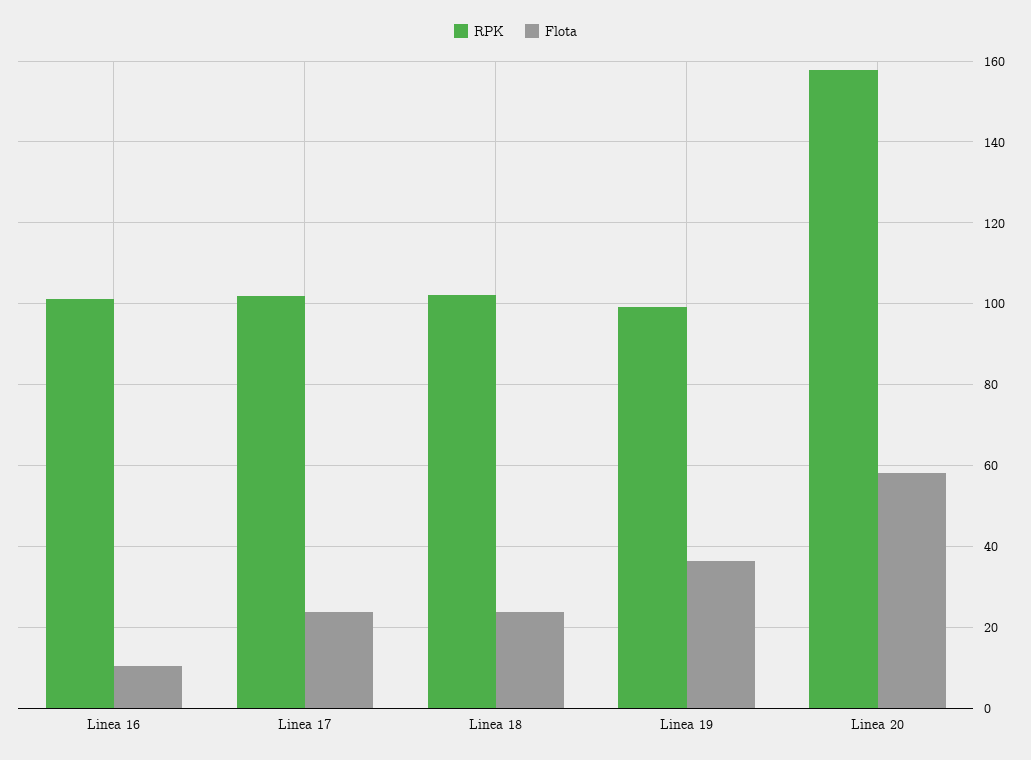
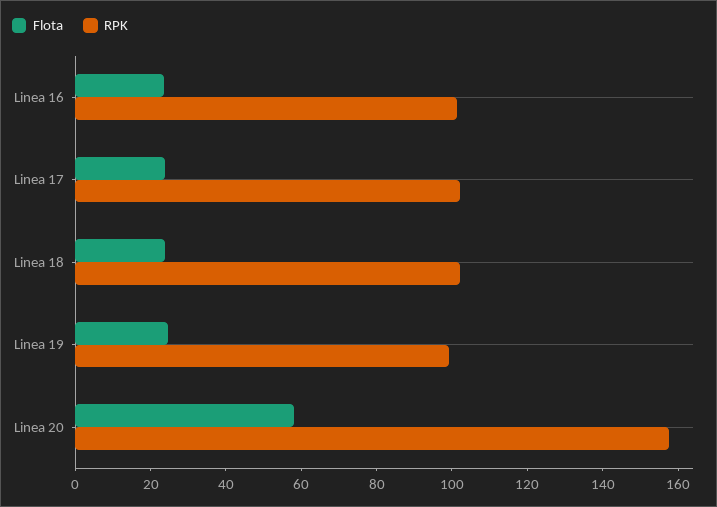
  {
    "RPK": {
      "Linea 16": 102,
      "Linea 17": 102,
      "Linea 18": 102,
      "Linea 19": 100,
      "Linea 20": 158
    },
    "Flota": {
-     "Linea 16": 10,
+     "Linea 16": 25,
      "Linea 17": 24,
      "Linea 18": 24,
-     "Linea 19": 36,
+     "Linea 19": 25,
      "Linea 20": 58
    }
  }

